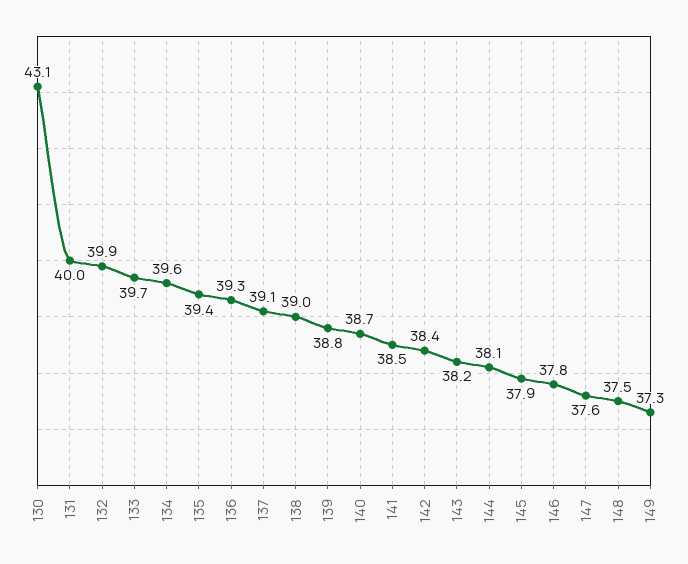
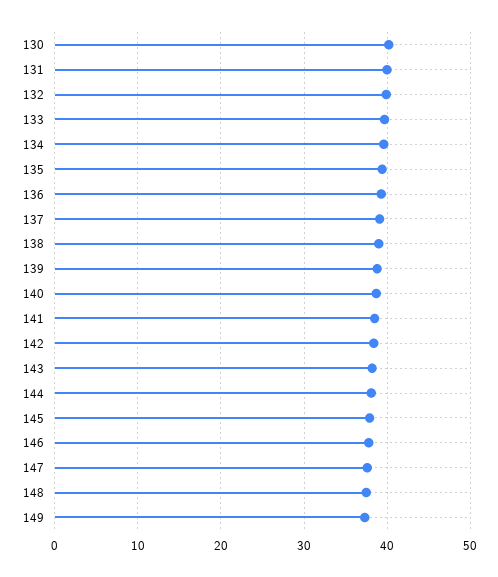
  {
-   "130": 43.1,
+   "130": 40,
    "131": 40,
    "132": 39.9,
    "133": 39.7,
    "134": 39.6,
    "135": 39.4,
    "136": 39.3,
    "137": 39.1,
    "138": 39,
    "139": 38.8,
    "140": 38.7,
    "141": 38.5,
    "142": 38.4,
    "143": 38.2,
    "144": 38.1,
    "145": 37.9,
    "146": 37.8,
    "147": 37.6,
    "148": 37.5,
    "149": 37.3
  }

